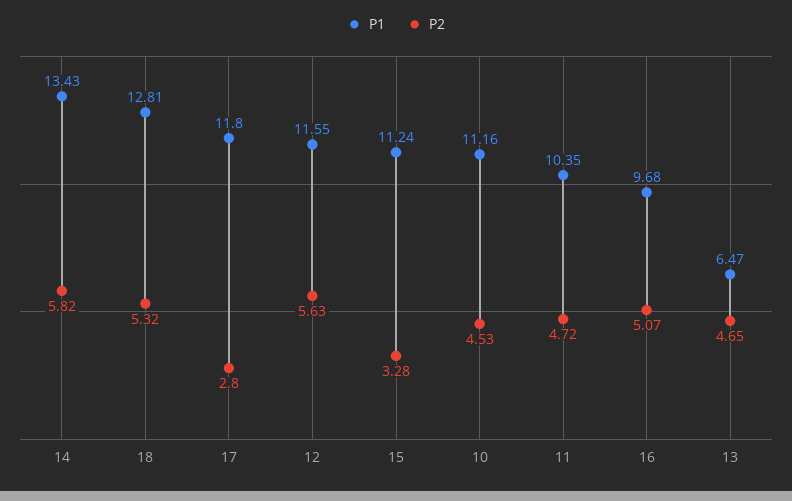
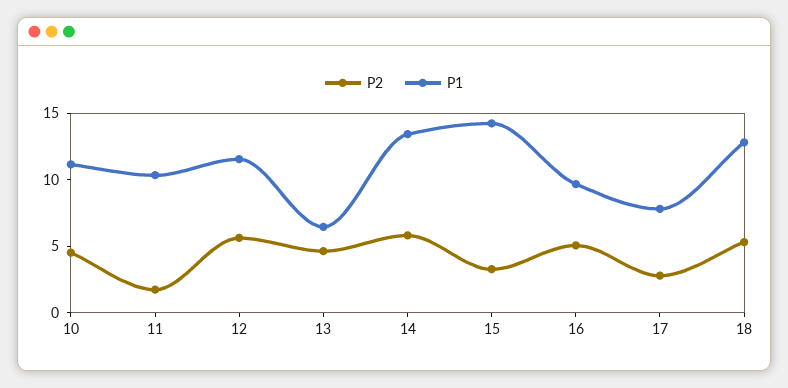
  {
    "P1": {
      "14": 13.43,
      "18": 12.81,
-     "17": 11.8,
+     "17": 8,
      "12": 11.55,
-     "15": 11.24,
+     "15": 14,
      "10": 11.16,
      "11": 10.35,
      "16": 9.68,
      "13": 6.47
    },
    "P2": {
      "14": 5.82,
      "18": 5.32,
      "17": 2.8,
      "12": 5.63,
      "15": 3.28,
      "10": 4.53,
-     "11": 4.72,
+     "11": 2,
      "16": 5.07,
      "13": 4.65
    }
  }

